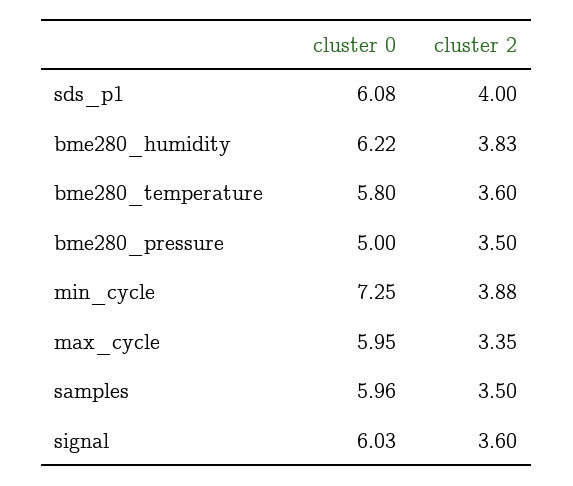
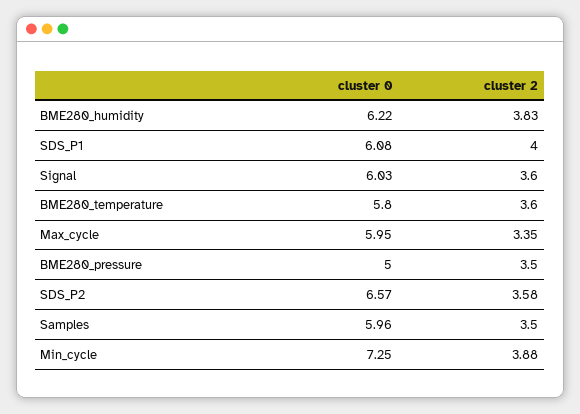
  {
    "cluster 0": {
      "sds_p1": 6.08,
      "bme280_humidity": 6.22,
      "bme280_temperature": 5.8,
      "bme280_pressure": 5,
      "min_cycle": 7.25,
      "max_cycle": 5.95,
      "samples": 5.96,
-     "signal": 6.03
+     "signal": 6.03,
+     "SDS_P2": 6.57
    },
    "cluster 2": {
      "sds_p1": 4,
      "bme280_humidity": 3.83,
      "bme280_temperature": 3.6,
      "bme280_pressure": 3.5,
      "min_cycle": 3.88,
      "max_cycle": 3.35,
      "samples": 3.5,
-     "signal": 3.6
+     "signal": 3.6,
+     "SDS_P2": 3.58
    }
  }

